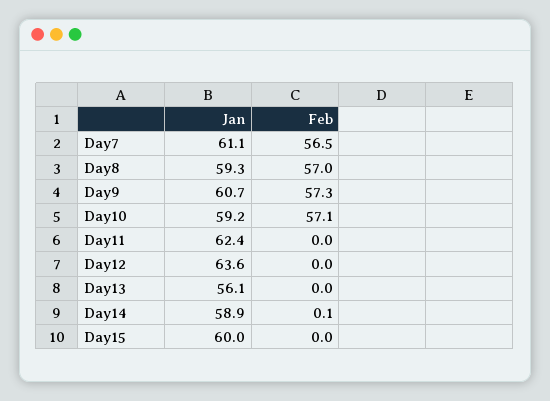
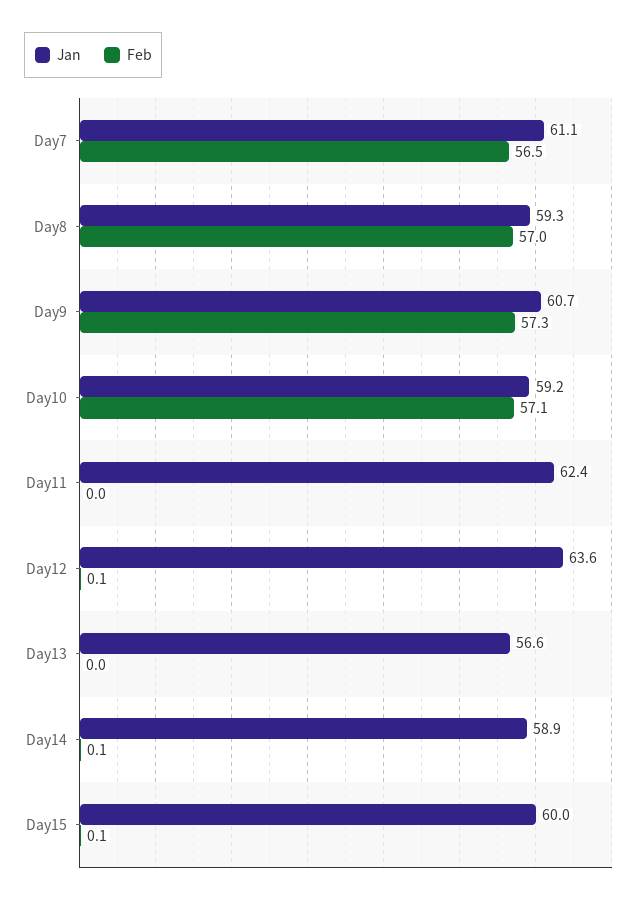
  {
    "Jan": {
      "Day7": 61.1,
      "Day8": 59.3,
      "Day9": 60.7,
      "Day10": 59.2,
      "Day11": 62.4,
      "Day12": 63.6,
-     "Day13": 56.1,
+     "Day13": 56.6,
      "Day14": 58.9,
      "Day15": 60
    },
    "Feb": {
      "Day7": 56.5,
      "Day8": 57,
      "Day9": 57.3,
      "Day10": 57.1,
      "Day11": 0,
-     "Day12": 0,
+     "Day12": 0.1,
      "Day13": 0,
      "Day14": 0.1,
-     "Day15": 0
+     "Day15": 0.1
    }
  }

